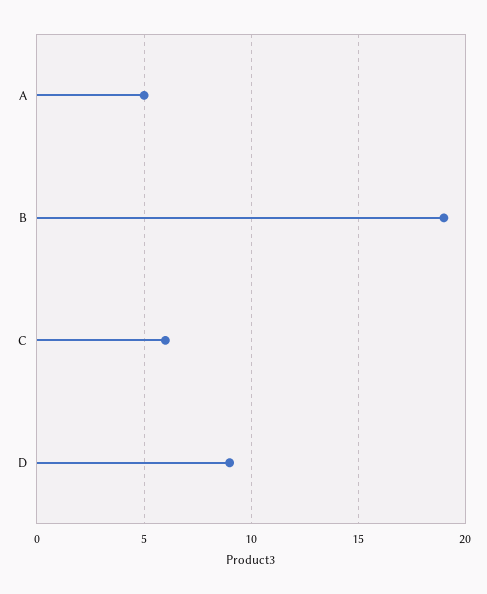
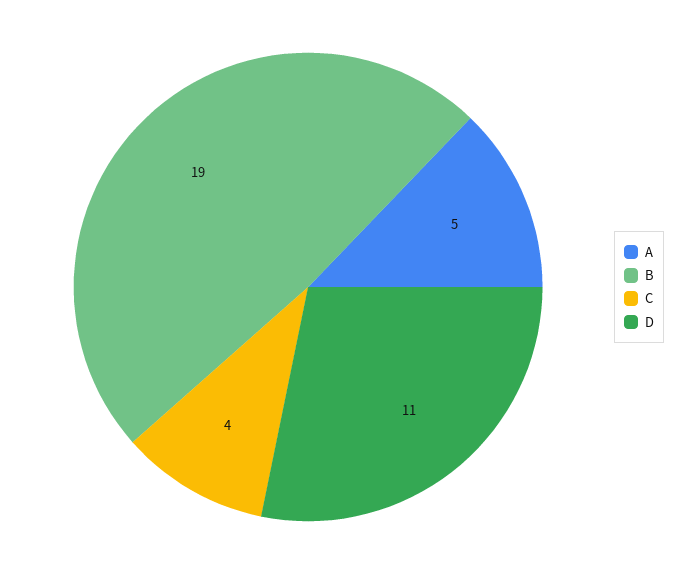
  {
    "A": 5,
    "B": 19,
-   "C": 6,
+   "C": 4,
-   "D": 9
+   "D": 11
  }

